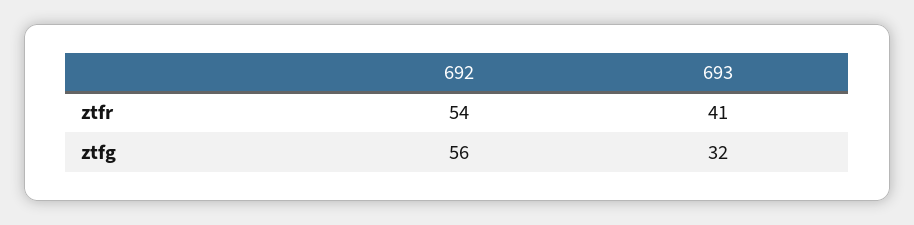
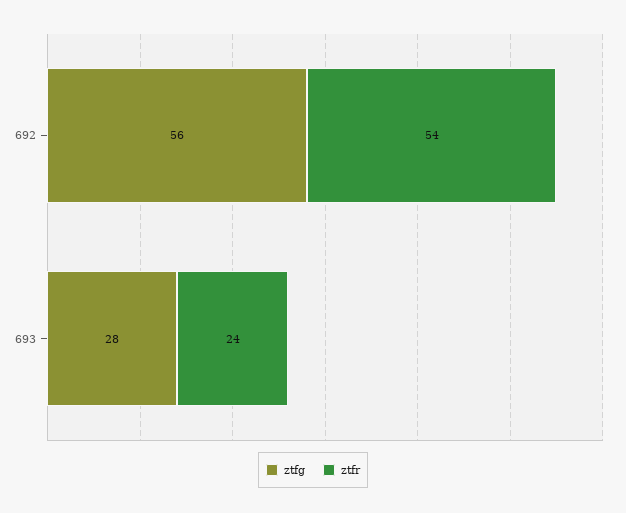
  {
    "ztfr": {
      "692": 54,
-     "693": 41
+     "693": 24
    },
    "ztfg": {
      "692": 56,
-     "693": 32
+     "693": 28
    }
  }

